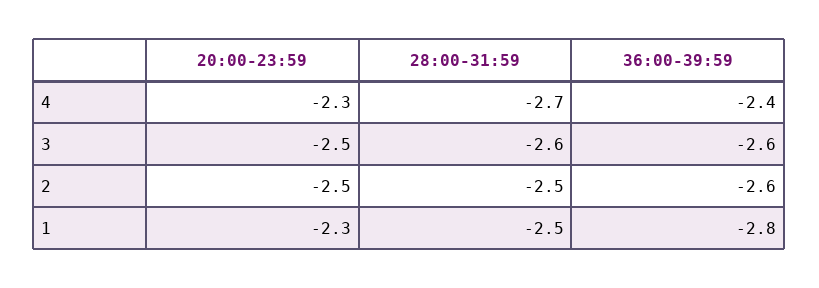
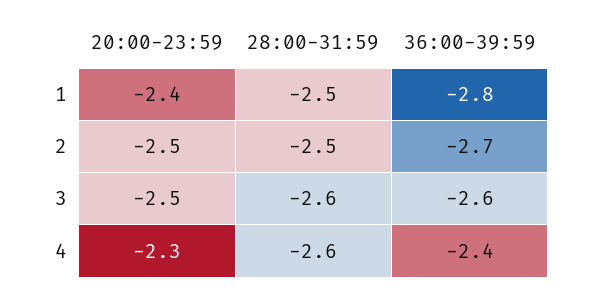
  {
    "20:00-23:59": {
      "4": -2.3,
      "3": -2.5,
      "2": -2.5,
-     "1": -2.3
+     "1": -2.4
    },
    "28:00-31:59": {
-     "4": -2.7,
+     "4": -2.6,
      "3": -2.6,
      "2": -2.5,
      "1": -2.5
    },
    "36:00-39:59": {
      "4": -2.4,
      "3": -2.6,
-     "2": -2.6,
+     "2": -2.7,
      "1": -2.8
    }
  }

